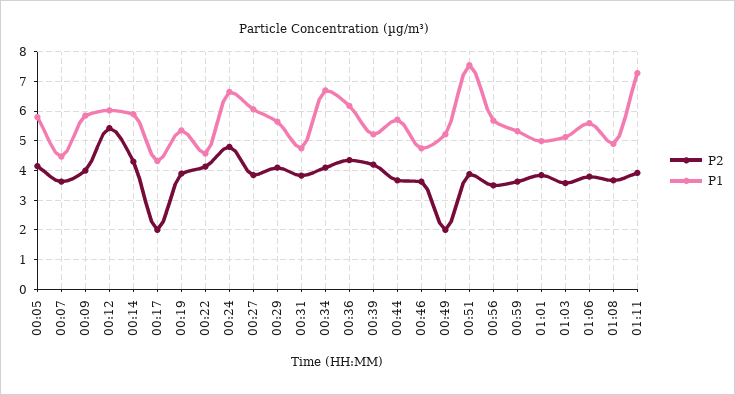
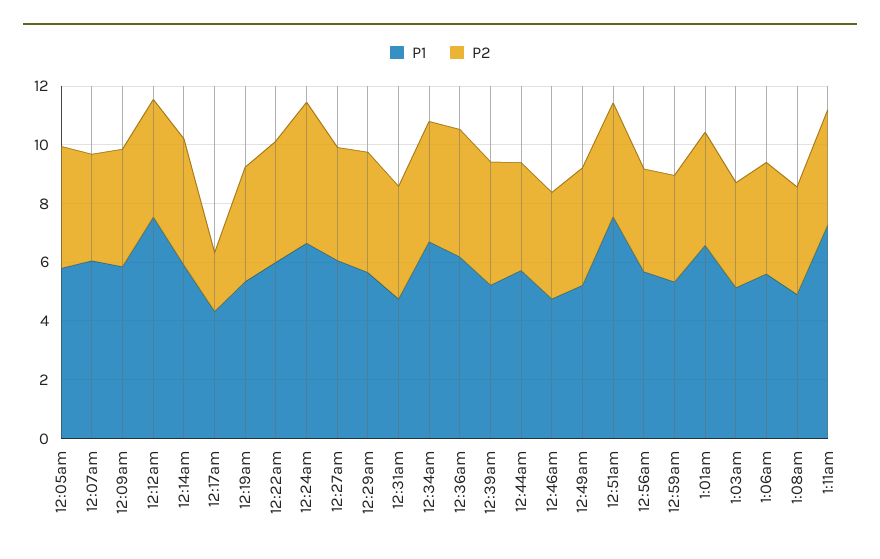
  {
    "P2": {
      "00:05": 4.25,
      "00:07": 3.75,
      "00:09": 4,
-     "00:12": 5.5,
+     "00:12": 4,
      "00:14": 4.25,
      "00:17": 2,
      "00:19": 4,
      "00:22": 4.25,
      "00:24": 4.75,
      "00:27": 3.75,
      "00:29": 4,
      "00:31": 3.75,
      "00:34": 4,
      "00:36": 4.25,
      "00:39": 4.25,
      "00:44": 3.75,
      "00:46": 3.75,
-     "00:49": 2,
+     "00:49": 4,
      "00:51": 4,
      "00:56": 3.5,
      "00:59": 3.75,
      "01:01": 3.75,
      "01:03": 3.5,
      "01:06": 3.75,
      "01:08": 3.75,
      "01:11": 4
    },
    "P1": {
      "00:05": 5.75,
-     "00:07": 4.5,
+     "00:07": 6,
      "00:09": 5.75,
-     "00:12": 6,
+     "00:12": 7.5,
      "00:14": 6,
      "00:17": 4.25,
      "00:19": 5.25,
-     "00:22": 4.5,
+     "00:22": 6,
      "00:24": 6.75,
      "00:27": 6,
      "00:29": 5.75,
      "00:31": 4.75,
      "00:34": 6.75,
      "00:36": 6.25,
      "00:39": 5.25,
      "00:44": 5.75,
      "00:46": 4.75,
      "00:49": 5.25,
      "00:51": 7.5,
      "00:56": 5.75,
      "00:59": 5.25,
-     "01:01": 5,
+     "01:01": 6.5,
      "01:03": 5.25,
      "01:06": 5.5,
      "01:08": 5,
      "01:11": 7.25
    }
  }

